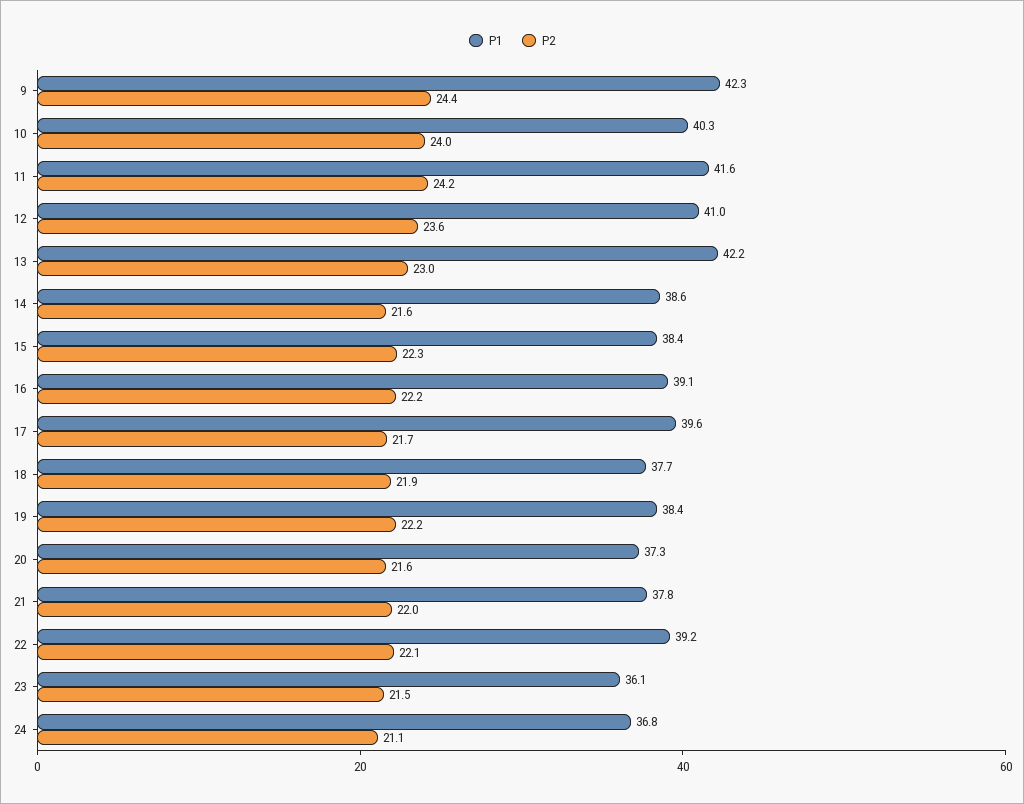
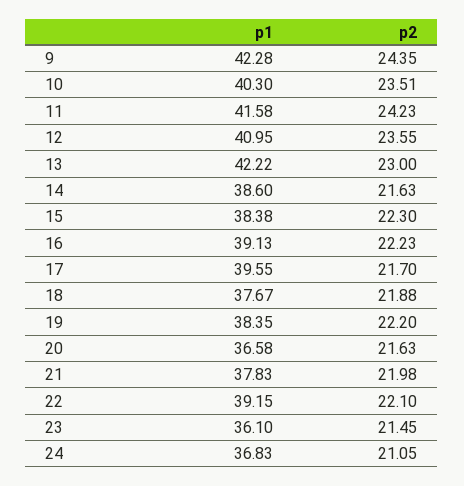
  {
    "P1": {
      "9": 42.28,
      "10": 40.3,
      "11": 41.58,
      "12": 40.95,
      "13": 42.22,
      "14": 38.6,
      "15": 38.38,
      "16": 39.13,
      "17": 39.55,
      "18": 37.67,
      "19": 38.35,
-     "20": 37.3,
+     "20": 36.58,
      "21": 37.83,
      "22": 39.15,
      "23": 36.1,
      "24": 36.83
    },
    "P2": {
      "9": 24.35,
-     "10": 24,
+     "10": 23.51,
      "11": 24.23,
      "12": 23.55,
      "13": 23,
      "14": 21.63,
      "15": 22.3,
      "16": 22.23,
      "17": 21.7,
      "18": 21.88,
      "19": 22.2,
      "20": 21.63,
      "21": 21.98,
      "22": 22.1,
      "23": 21.45,
      "24": 21.05
    }
  }

